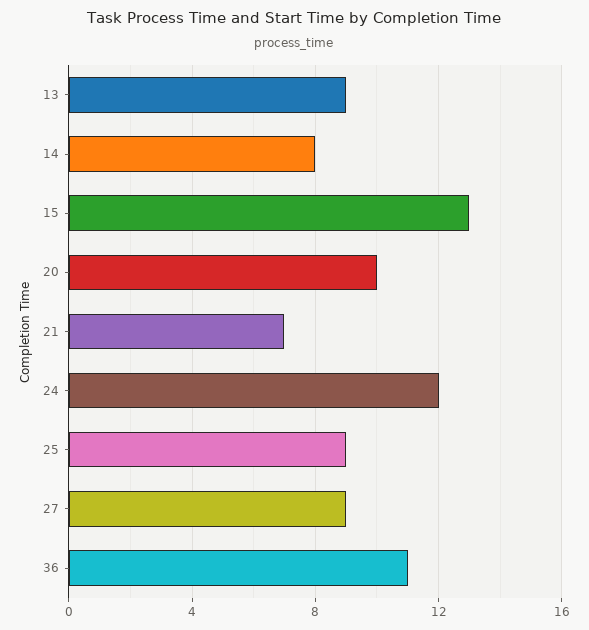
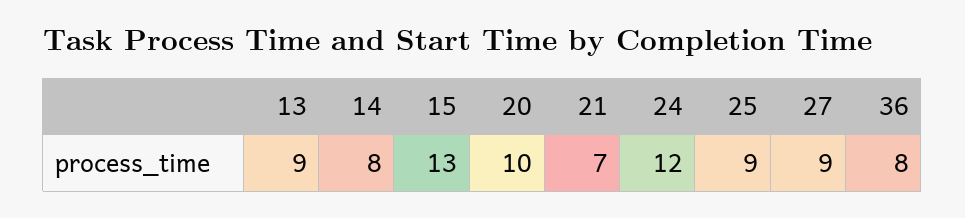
  {
    "13": 9,
    "14": 8,
    "15": 13,
    "20": 10,
    "21": 7,
    "24": 12,
    "25": 9,
    "27": 9,
-   "36": 11
+   "36": 8
  }

